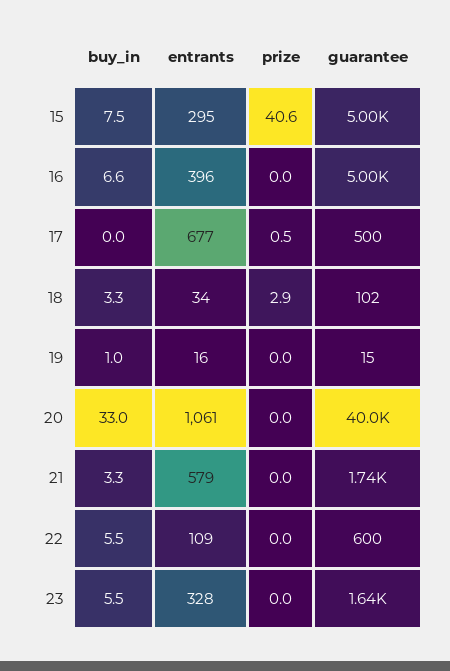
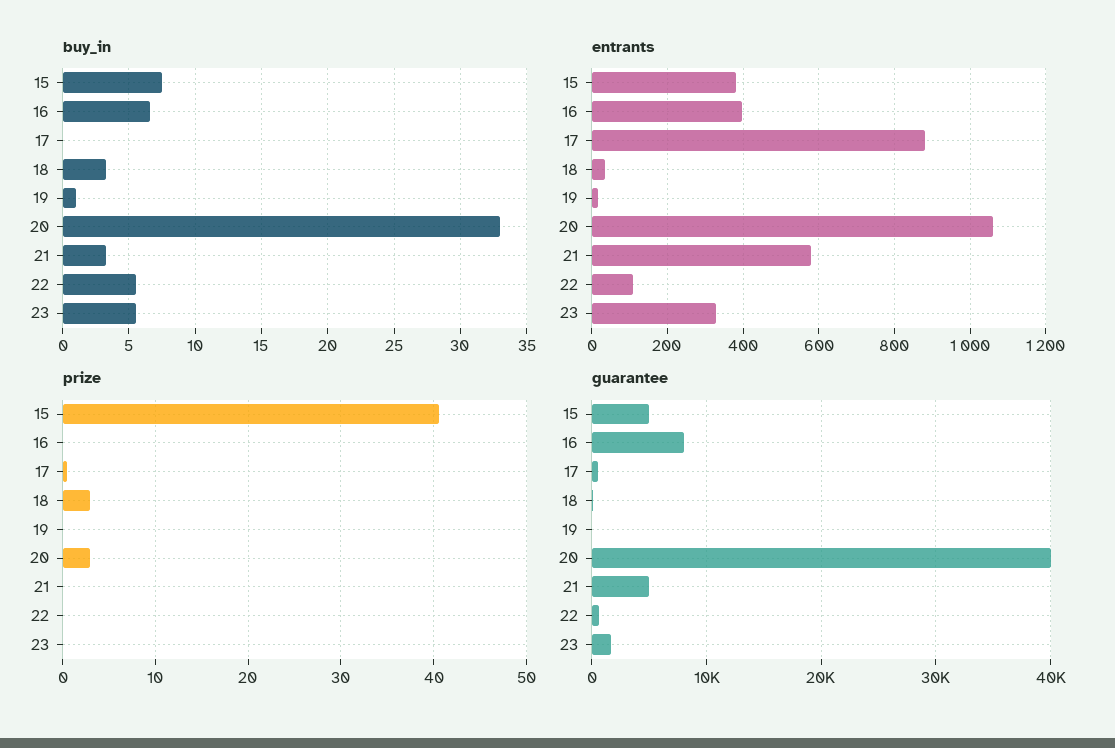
  {
    "buy_in": {
      "15": 7.5,
      "16": 6.6,
      "17": 0,
      "18": 3.3,
      "19": 1,
      "20": 33,
      "21": 3.3,
      "22": 5.5,
      "23": 5.5
    },
    "entrants": {
-     "15": 295,
+     "15": 380,
      "16": 396,
-     "17": 677,
+     "17": 880,
      "18": 34,
      "19": 16,
      "20": 1061,
      "21": 579,
      "22": 109,
      "23": 328
    },
    "prize": {
      "15": 40.6,
      "16": 0,
      "17": 0.5,
      "18": 2.9,
      "19": 0,
-     "20": 0,
+     "20": 3,
      "21": 0,
      "22": 0,
      "23": 0
    },
    "guarantee": {
      "15": 5000,
-     "16": 5000,
+     "16": 8000,
      "17": 500,
      "18": 102,
      "19": 15,
      "20": 40000,
-     "21": 1740,
+     "21": 5000,
      "22": 600,
      "23": 1640
    }
  }

